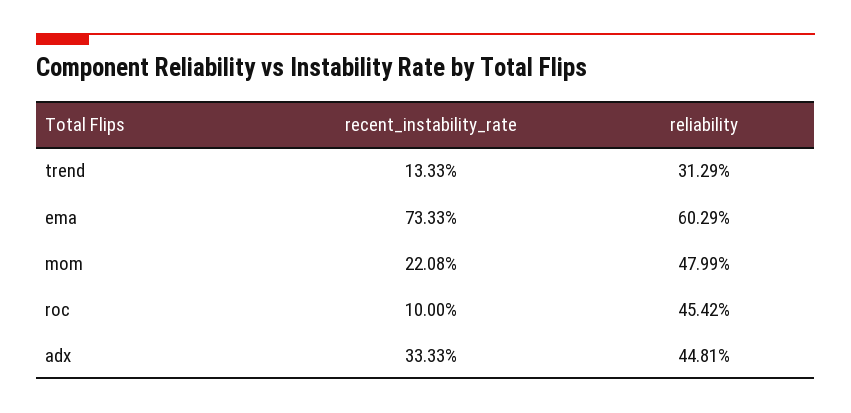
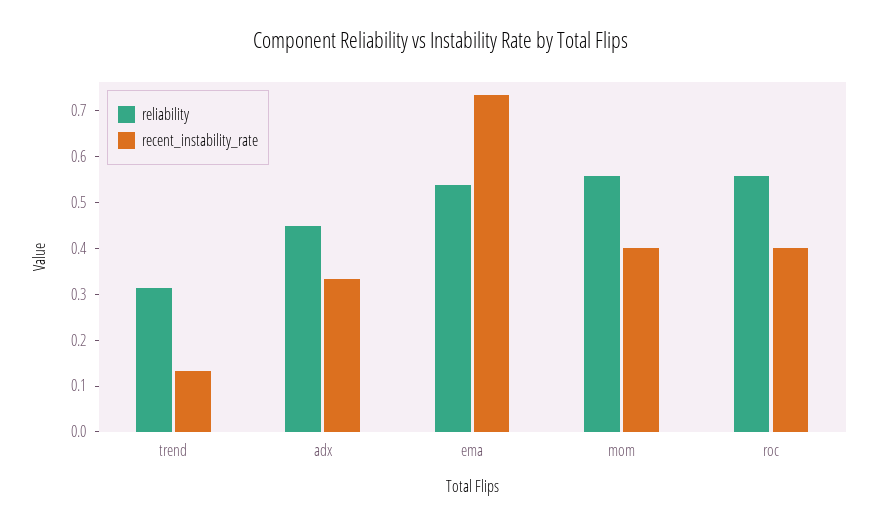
  {
    "recent_instability_rate": {
      "trend": 0.1333,
      "ema": 0.7333,
-     "mom": 0.2208,
+     "mom": 0.4,
-     "roc": 0.1,
+     "roc": 0.4,
      "adx": 0.3333
    },
    "reliability": {
      "trend": 0.3129,
-     "ema": 0.6029,
+     "ema": 0.54,
-     "mom": 0.4799,
+     "mom": 0.56,
-     "roc": 0.4542,
+     "roc": 0.56,
      "adx": 0.4481
    }
  }

